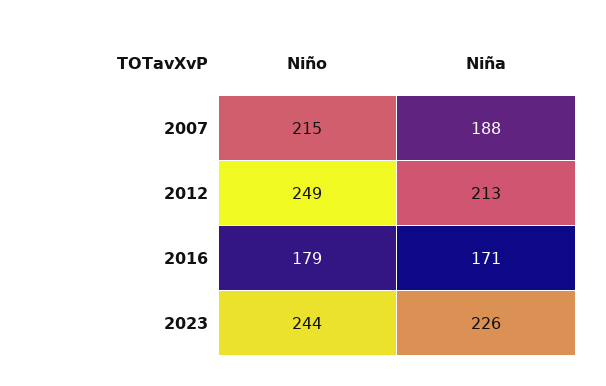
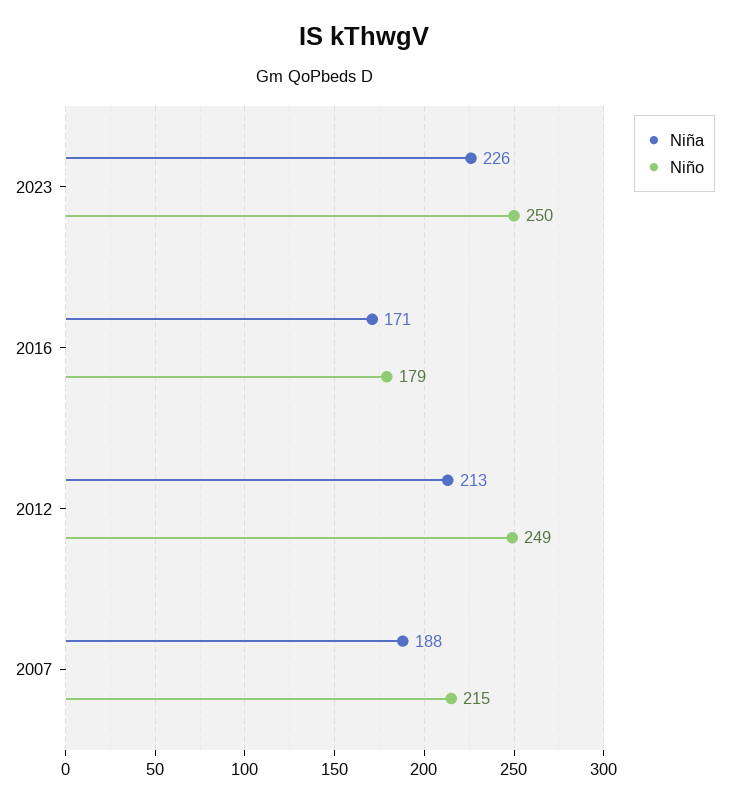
  {
    "Niño": {
      "2007": 215,
      "2012": 249,
      "2016": 179,
-     "2023": 244
+     "2023": 250
    },
    "Niña": {
      "2007": 188,
      "2012": 213,
      "2016": 171,
      "2023": 226
    }
  }

